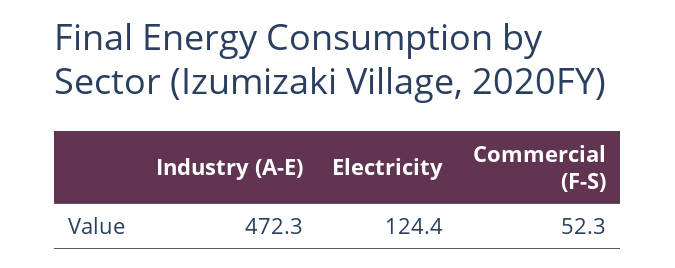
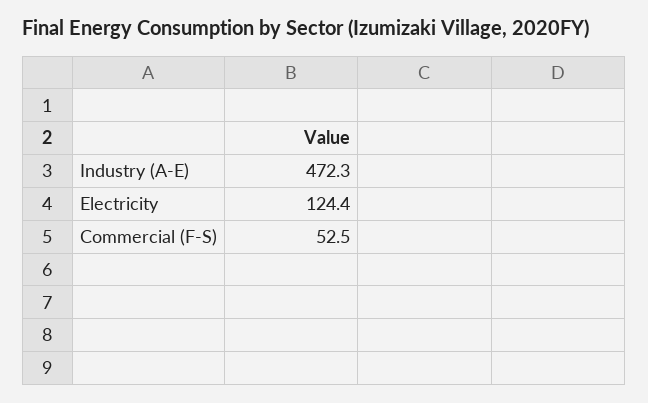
  {
    "Industry (A-E)": 472.3,
    "Electricity": 124.4,
-   "Commercial (F-S)": 52.3
+   "Commercial (F-S)": 52.5
  }

